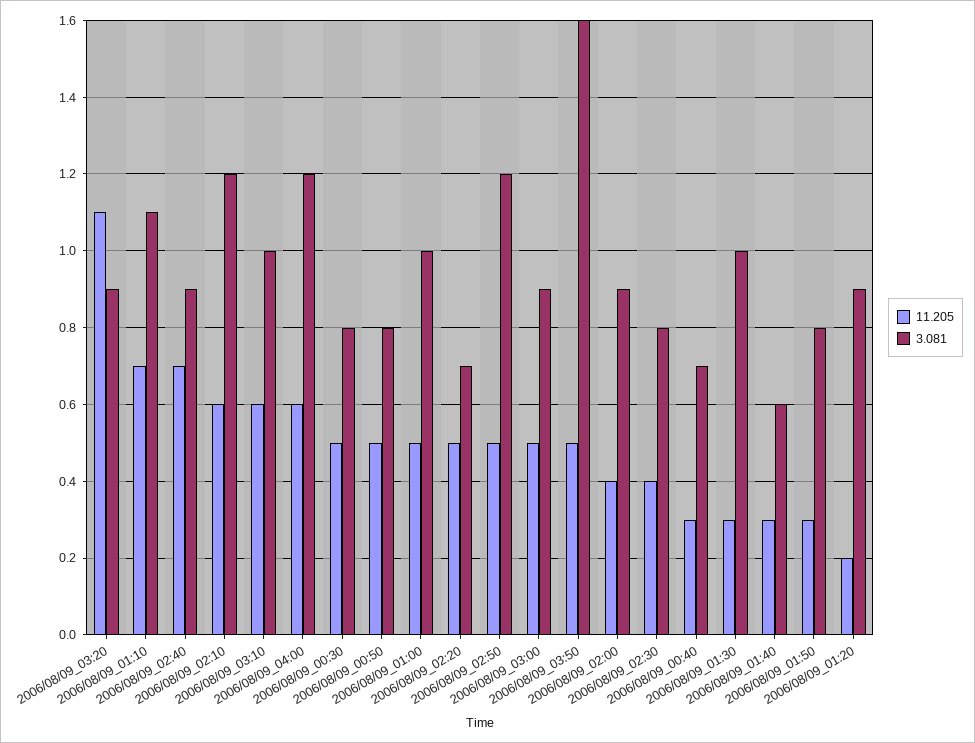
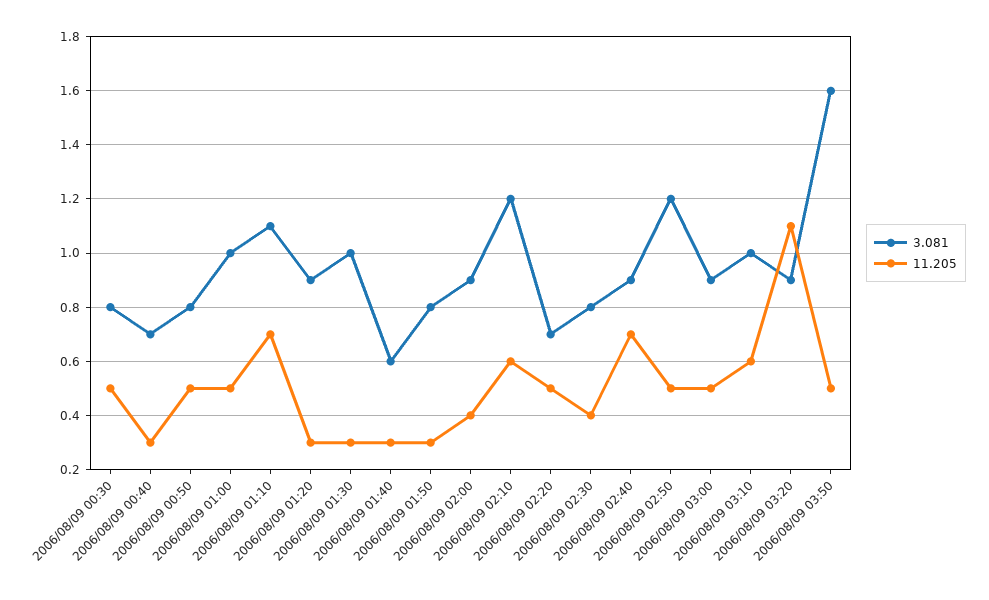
  {
    "11.205": {
      "2006/08/09_03:20": 1.1,
      "2006/08/09_01:10": 0.7,
      "2006/08/09_02:40": 0.7,
      "2006/08/09_02:10": 0.6,
      "2006/08/09_03:10": 0.6,
-     "2006/08/09_04:00": 0.6,
      "2006/08/09_00:30": 0.5,
      "2006/08/09_00:50": 0.5,
      "2006/08/09_01:00": 0.5,
      "2006/08/09_02:20": 0.5,
      "2006/08/09_02:50": 0.5,
      "2006/08/09_03:00": 0.5,
      "2006/08/09_03:50": 0.5,
      "2006/08/09_02:00": 0.4,
      "2006/08/09_02:30": 0.4,
      "2006/08/09_00:40": 0.3,
      "2006/08/09_01:30": 0.3,
      "2006/08/09_01:40": 0.3,
      "2006/08/09_01:50": 0.3,
-     "2006/08/09_01:20": 0.2
+     "2006/08/09_01:20": 0.3
    },
    "3.081": {
      "2006/08/09_03:20": 0.9,
      "2006/08/09_01:10": 1.1,
      "2006/08/09_02:40": 0.9,
      "2006/08/09_02:10": 1.2,
      "2006/08/09_03:10": 1,
-     "2006/08/09_04:00": 1.2,
      "2006/08/09_00:30": 0.8,
      "2006/08/09_00:50": 0.8,
      "2006/08/09_01:00": 1,
      "2006/08/09_02:20": 0.7,
      "2006/08/09_02:50": 1.2,
      "2006/08/09_03:00": 0.9,
      "2006/08/09_03:50": 1.6,
      "2006/08/09_02:00": 0.9,
      "2006/08/09_02:30": 0.8,
      "2006/08/09_00:40": 0.7,
      "2006/08/09_01:30": 1,
      "2006/08/09_01:40": 0.6,
      "2006/08/09_01:50": 0.8,
      "2006/08/09_01:20": 0.9
    }
  }

